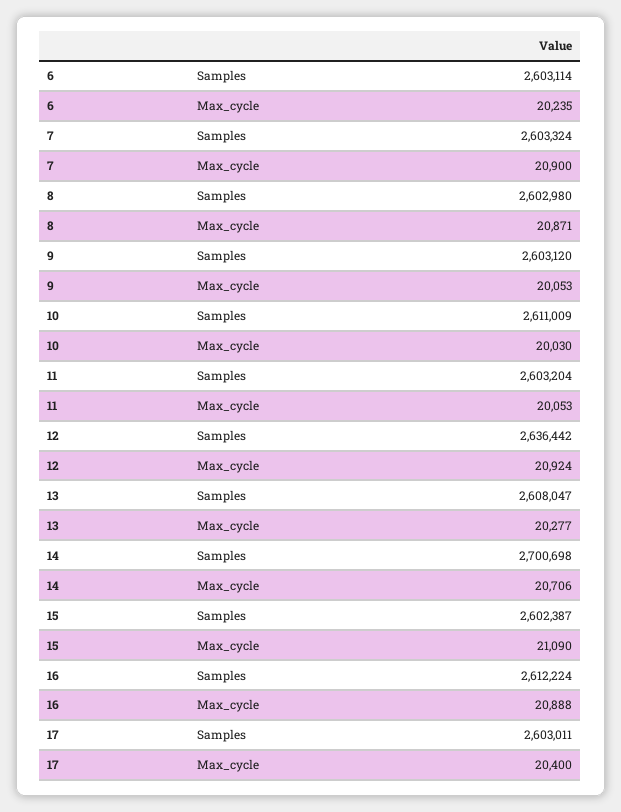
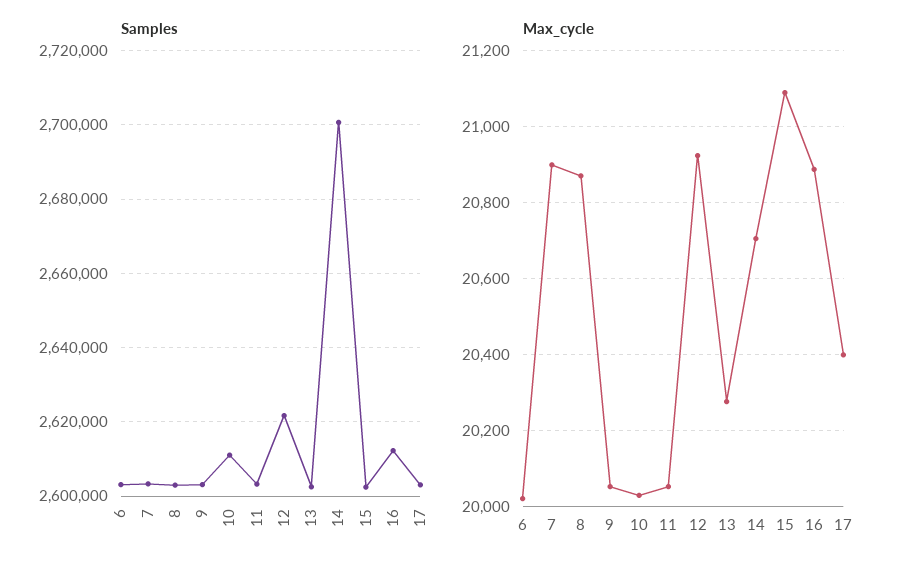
  {
    "Samples": {
      "6": 2603114,
      "7": 2603324,
      "8": 2602980,
      "9": 2603120,
      "10": 2611009,
      "11": 2603204,
-     "12": 2636442,
+     "12": 2622000,
-     "13": 2608047,
+     "13": 2602000,
      "14": 2700698,
      "15": 2602387,
      "16": 2612224,
      "17": 2603011
    },
    "Max_cycle": {
-     "6": 20235,
+     "6": 20020,
      "7": 20900,
      "8": 20871,
      "9": 20053,
      "10": 20030,
      "11": 20053,
      "12": 20924,
      "13": 20277,
      "14": 20706,
      "15": 21090,
      "16": 20888,
      "17": 20400
    }
  }

